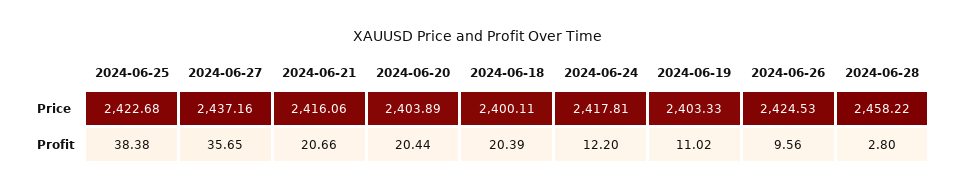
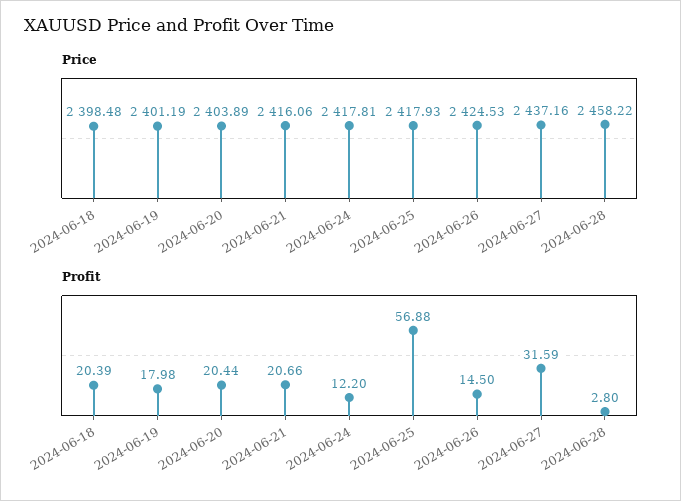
  {
    "Price": {
-     "2024-06-25": 2422.68,
+     "2024-06-25": 2417.93,
      "2024-06-27": 2437.16,
      "2024-06-21": 2416.06,
      "2024-06-20": 2403.89,
-     "2024-06-18": 2400.11,
+     "2024-06-18": 2398.48,
      "2024-06-24": 2417.81,
-     "2024-06-19": 2403.33,
+     "2024-06-19": 2401.19,
      "2024-06-26": 2424.53,
      "2024-06-28": 2458.22
    },
    "Profit": {
-     "2024-06-25": 38.38,
+     "2024-06-25": 56.88,
-     "2024-06-27": 35.65,
+     "2024-06-27": 31.59,
      "2024-06-21": 20.66,
      "2024-06-20": 20.44,
      "2024-06-18": 20.39,
      "2024-06-24": 12.2,
-     "2024-06-19": 11.02,
+     "2024-06-19": 17.98,
-     "2024-06-26": 9.56,
+     "2024-06-26": 14.5,
      "2024-06-28": 2.8
    }
  }

